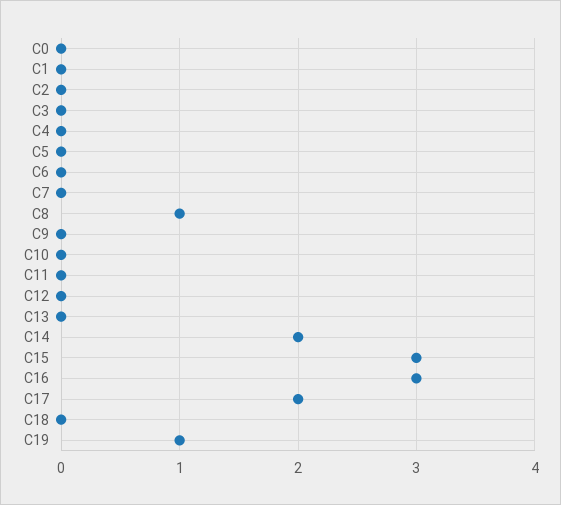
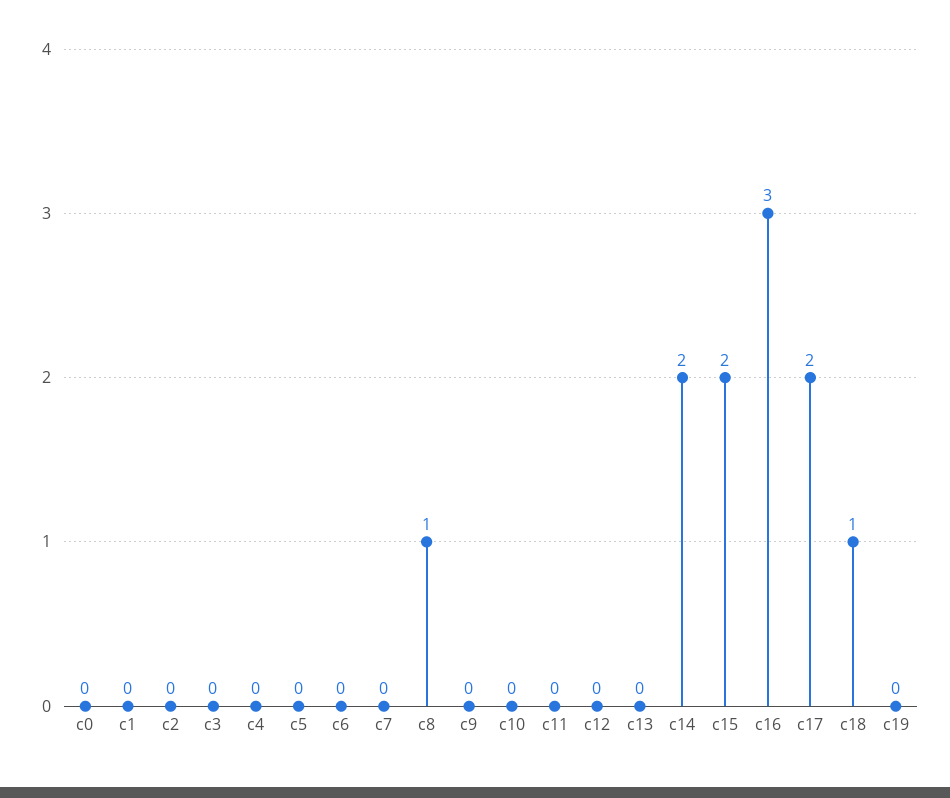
  {
    "C0": 0,
    "C1": 0,
    "C2": 0,
    "C3": 0,
    "C4": 0,
    "C5": 0,
    "C6": 0,
    "C7": 0,
    "C8": 1,
    "C9": 0,
    "C10": 0,
    "C11": 0,
    "C12": 0,
    "C13": 0,
    "C14": 2,
-   "C15": 3,
+   "C15": 2,
    "C16": 3,
    "C17": 2,
-   "C18": 0,
+   "C18": 1,
-   "C19": 1
+   "C19": 0
  }

